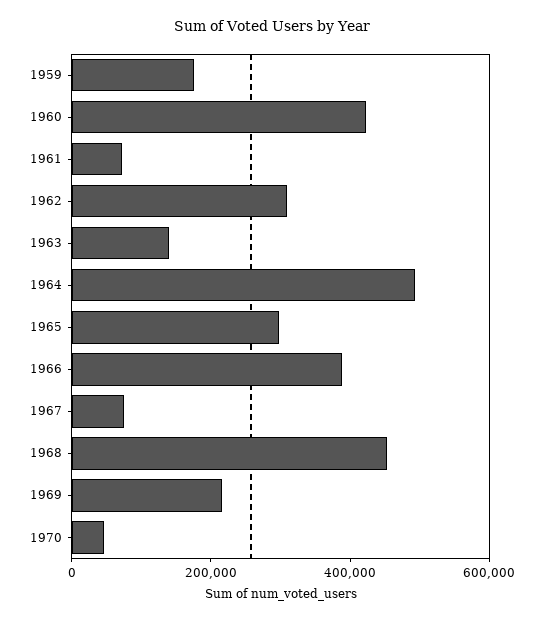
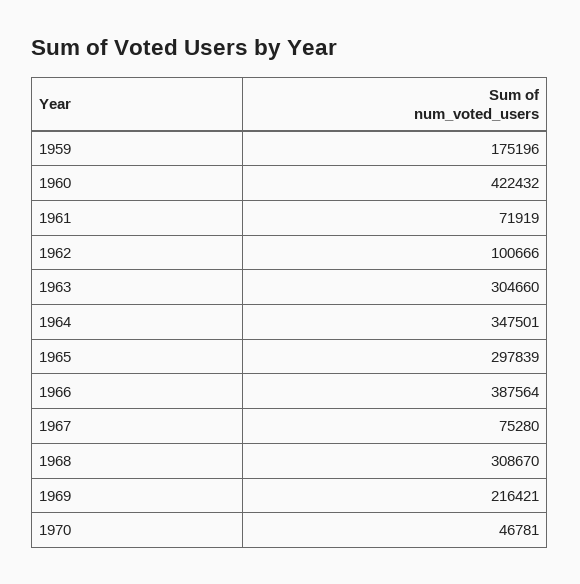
  {
    "1959": 175196,
    "1960": 422432,
    "1961": 71919,
-   "1962": 300000,
+   "1962": 100666,
-   "1963": 150000,
+   "1963": 304660,
-   "1964": 500000,
+   "1964": 347501,
    "1965": 297839,
    "1966": 387564,
    "1967": 75280,
-   "1968": 450000,
+   "1968": 308670,
    "1969": 216421,
    "1970": 46781
  }

